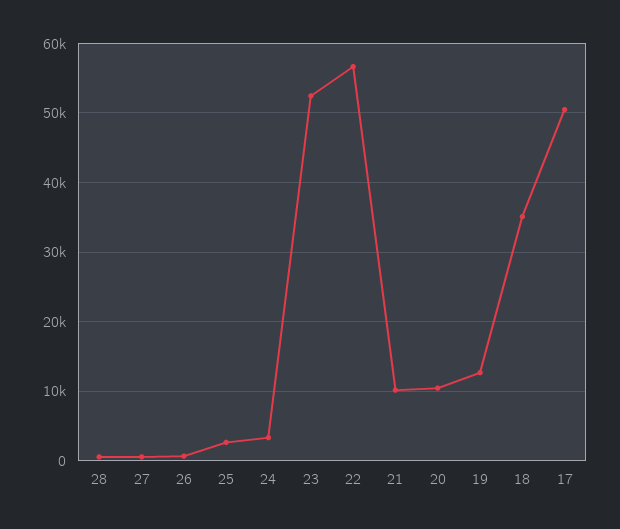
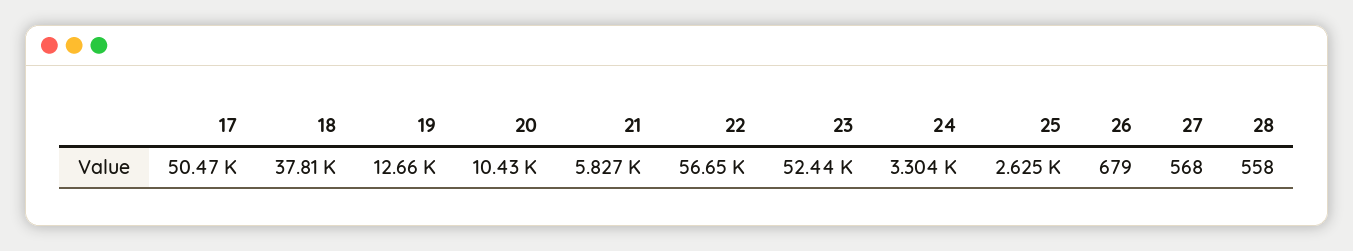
  {
    "28": 558,
    "27": 568,
    "26": 679,
    "25": 2625,
    "24": 3304,
    "23": 52440,
    "22": 56650,
-   "21": 10000,
+   "21": 5827,
    "20": 10430,
    "19": 12660,
-   "18": 35000,
+   "18": 37810,
    "17": 50470
  }

